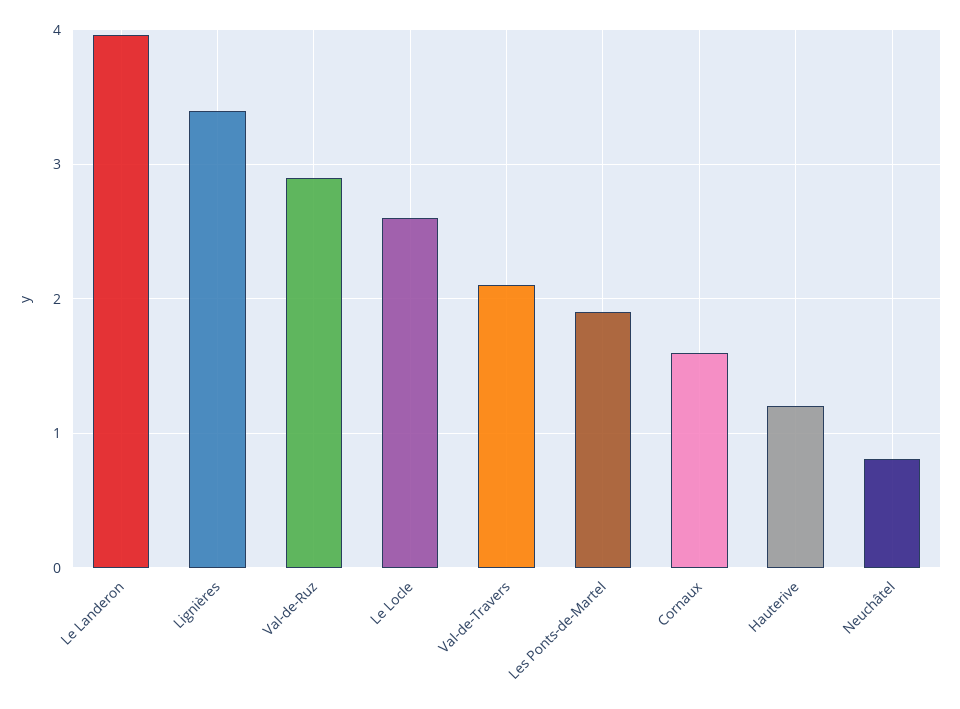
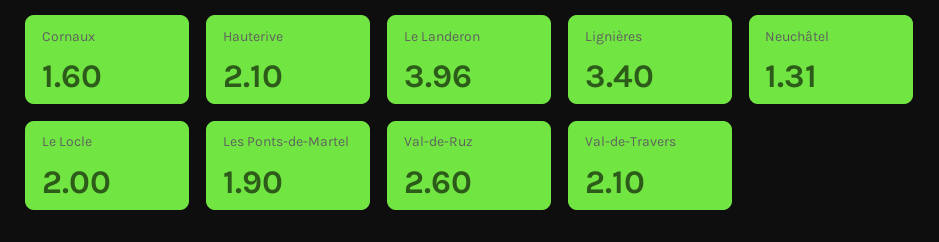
  {
    "Le Landeron": 3.96,
    "Lignières": 3.4,
-   "Val-de-Ruz": 2.9,
+   "Val-de-Ruz": 2.6,
-   "Le Locle": 2.6,
+   "Le Locle": 2,
    "Val-de-Travers": 2.1,
    "Les Ponts-de-Martel": 1.9,
    "Cornaux": 1.6,
-   "Hauterive": 1.2,
+   "Hauterive": 2.1,
-   "Neuchâtel": 0.8
+   "Neuchâtel": 1.31
  }

